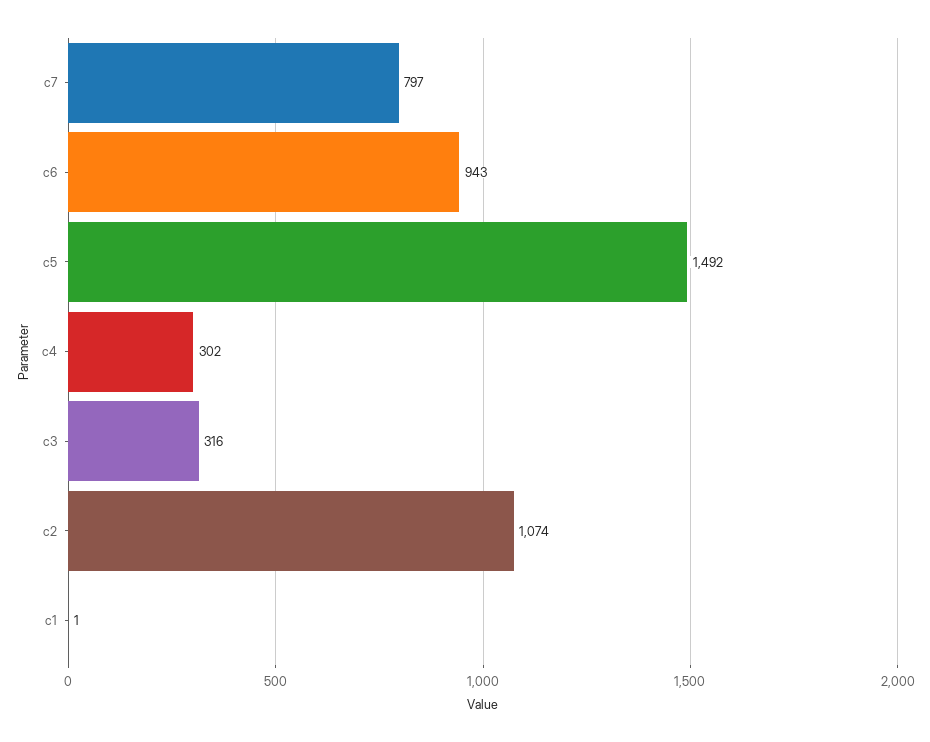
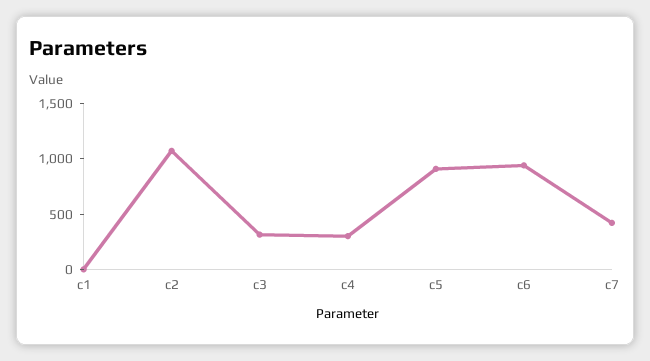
  {
-   "c7": 797,
+   "c7": 400,
    "c6": 943,
-   "c5": 1492,
+   "c5": 900,
    "c4": 302,
    "c3": 316,
    "c2": 1074,
    "c1": 1
  }

